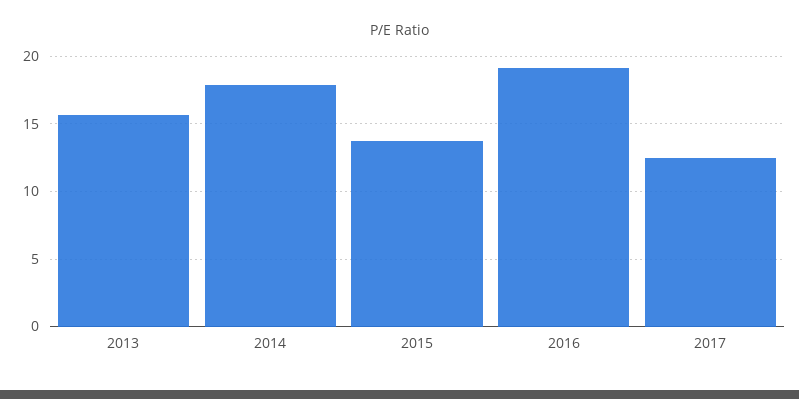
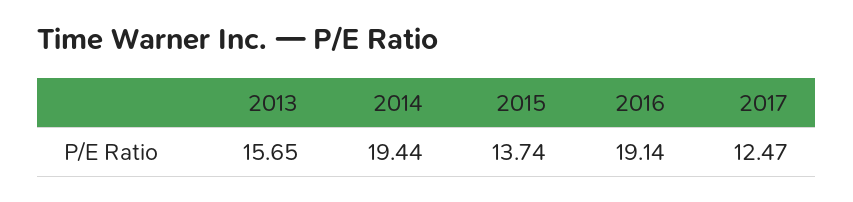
  {
    "2013": 15.65,
-   "2014": 18,
+   "2014": 19.44,
    "2015": 13.74,
    "2016": 19.14,
    "2017": 12.47
  }

